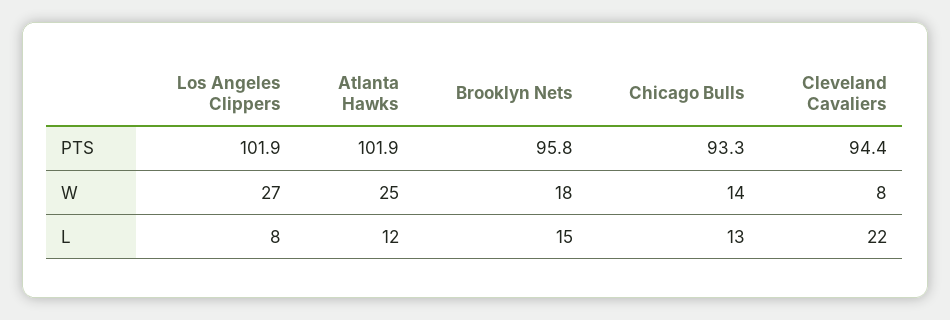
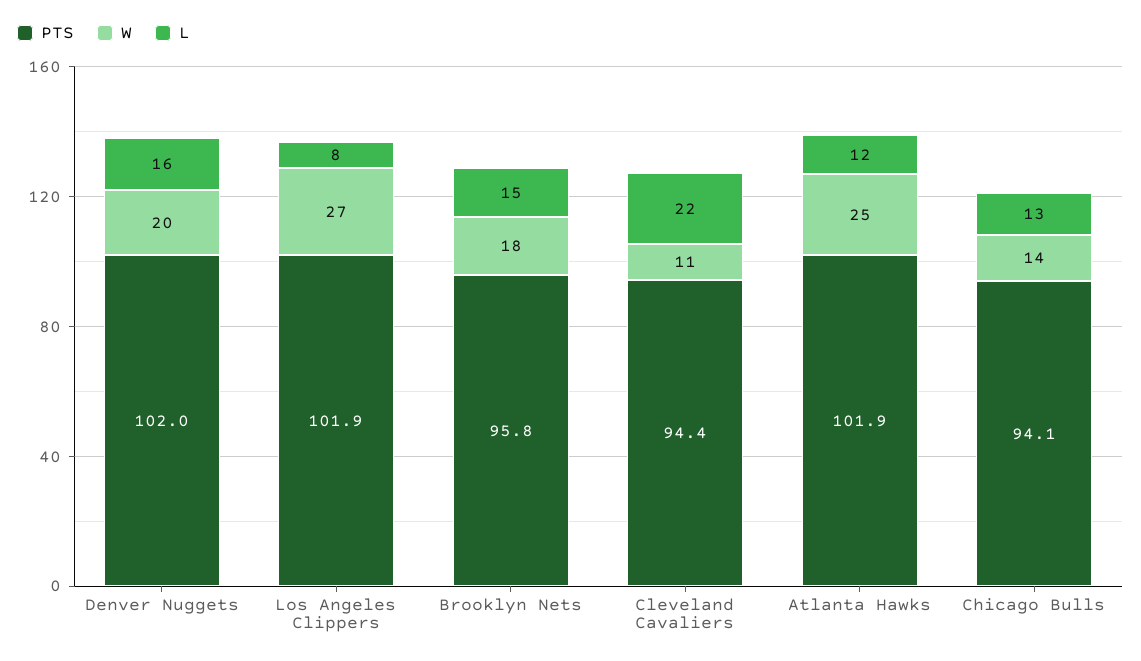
  {
    "PTS": {
      "Los Angeles Clippers": 101.9,
      "Atlanta Hawks": 101.9,
      "Brooklyn Nets": 95.8,
-     "Chicago Bulls": 93.3,
+     "Chicago Bulls": 94.1,
-     "Cleveland Cavaliers": 94.4
+     "Cleveland Cavaliers": 94.4,
+     "Denver Nuggets": 102
    },
    "W": {
      "Los Angeles Clippers": 27,
      "Atlanta Hawks": 25,
      "Brooklyn Nets": 18,
      "Chicago Bulls": 14,
-     "Cleveland Cavaliers": 8
+     "Cleveland Cavaliers": 11,
+     "Denver Nuggets": 20
    },
    "L": {
      "Los Angeles Clippers": 8,
      "Atlanta Hawks": 12,
      "Brooklyn Nets": 15,
      "Chicago Bulls": 13,
-     "Cleveland Cavaliers": 22
+     "Cleveland Cavaliers": 22,
+     "Denver Nuggets": 16
    }
  }

